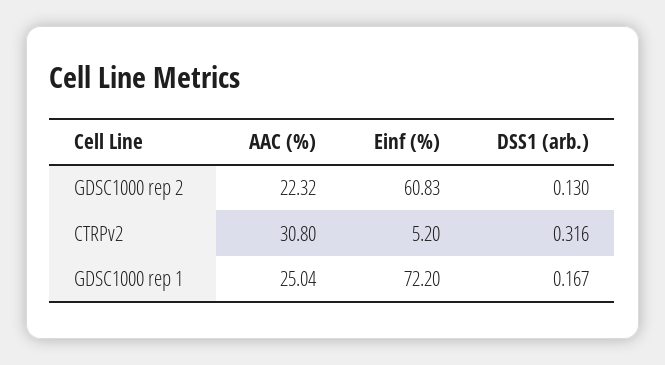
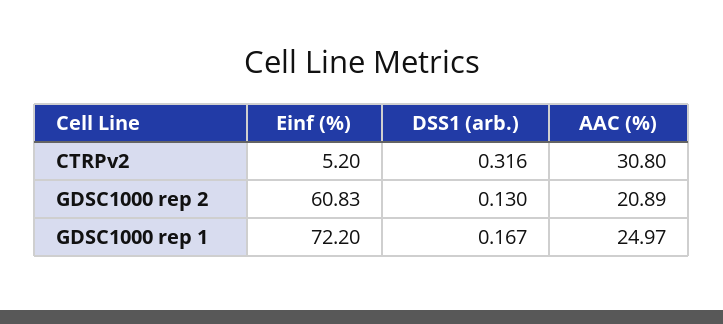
  {
    "AAC (%)": {
-     "GDSC1000 rep 2": 22.32,
+     "GDSC1000 rep 2": 20.89,
      "CTRPv2": 30.8,
-     "GDSC1000 rep 1": 25.04
+     "GDSC1000 rep 1": 24.97
    },
    "Einf (%)": {
      "GDSC1000 rep 2": 60.83,
      "CTRPv2": 5.2,
      "GDSC1000 rep 1": 72.2
    },
    "DSS1 (arb.)": {
      "GDSC1000 rep 2": 0.13,
      "CTRPv2": 0.316,
      "GDSC1000 rep 1": 0.167
    }
  }

